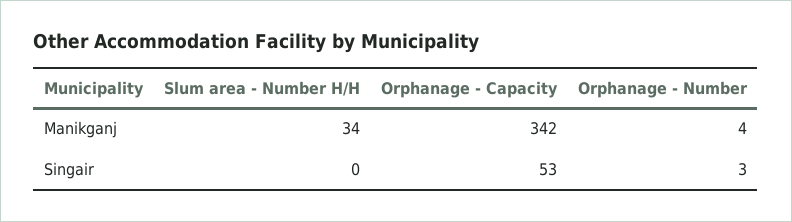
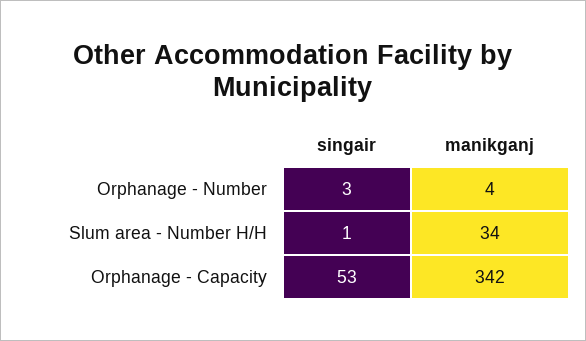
  {
    "Slum area - Number H/H": {
      "Manikganj": 34,
-     "Singair": 0
+     "Singair": 1
    },
    "Orphanage - Capacity": {
      "Manikganj": 342,
      "Singair": 53
    },
    "Orphanage - Number": {
      "Manikganj": 4,
      "Singair": 3
    }
  }

